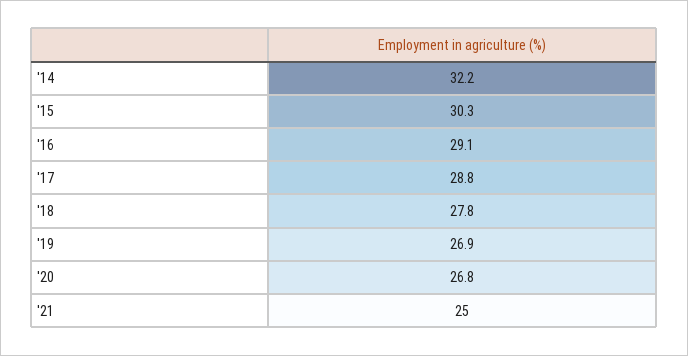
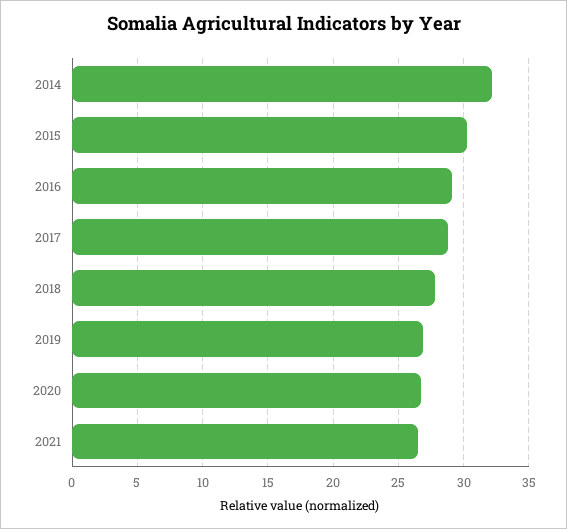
  {
    "'14": 32.2,
    "'15": 30.3,
    "'16": 29.1,
    "'17": 28.8,
    "'18": 27.8,
    "'19": 26.9,
    "'20": 26.8,
-   "'21": 25
+   "'21": 26.5
  }

